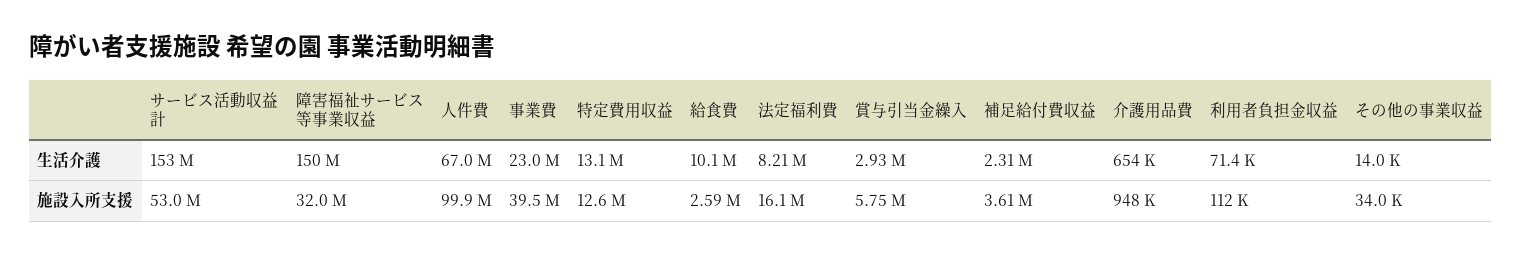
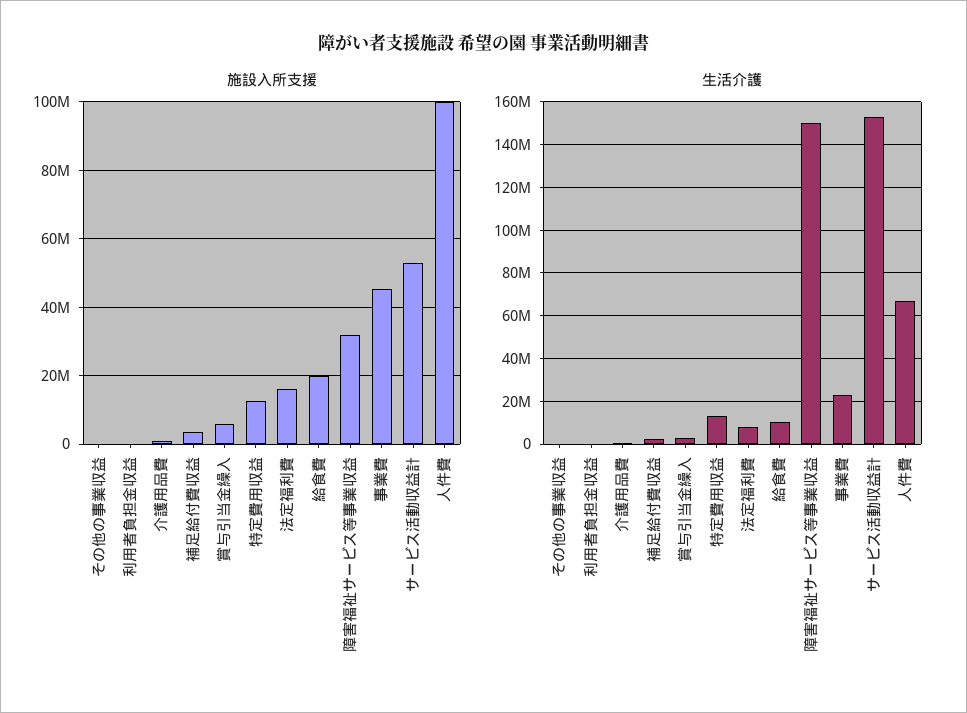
  {
    "生活介護": {
      "サービス活動収益計": 153000000,
      "障害福祉サービス等事業収益": 150000000,
      "人件費": 67000000,
      "事業費": 23000000,
      "特定費用収益": 13100000,
      "給食費": 10100000,
      "法定福利費": 8210000,
      "賞与引当金繰入": 2930000,
      "補足給付費収益": 2310000,
      "介護用品費": 654000,
      "利用者負担金収益": 71400,
      "その他の事業収益": 14000
    },
    "施設入所支援": {
      "サービス活動収益計": 53000000,
      "障害福祉サービス等事業収益": 32000000,
      "人件費": 99900000,
-     "事業費": 39500000,
+     "事業費": 46000000,
      "特定費用収益": 12600000,
-     "給食費": 2590000,
+     "給食費": 20000000,
      "法定福利費": 16100000,
      "賞与引当金繰入": 5750000,
      "補足給付費収益": 3610000,
      "介護用品費": 948000,
      "利用者負担金収益": 112000,
      "その他の事業収益": 34000
    }
  }

